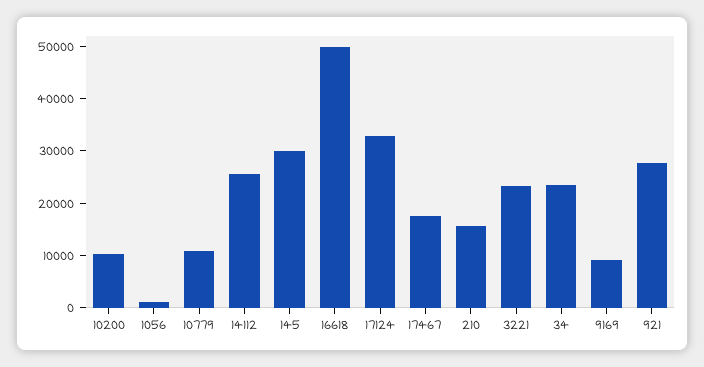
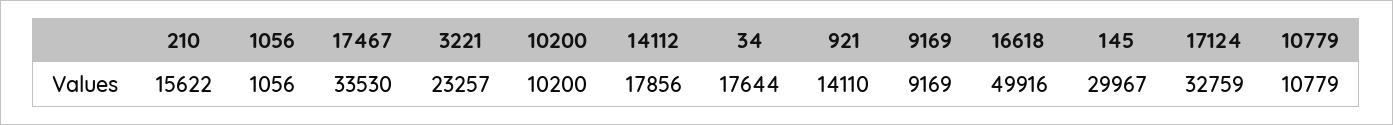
  {
    "10200": 10200,
    "1056": 1056,
    "10779": 10779,
-   "14112": 26000,
+   "14112": 17856,
    "145": 29967,
    "16618": 49916,
    "17124": 32759,
-   "17467": 18000,
+   "17467": 33530,
    "210": 15622,
    "3221": 23257,
-   "34": 24000,
+   "34": 17644,
    "9169": 9169,
-   "921": 28000
+   "921": 14110
  }

